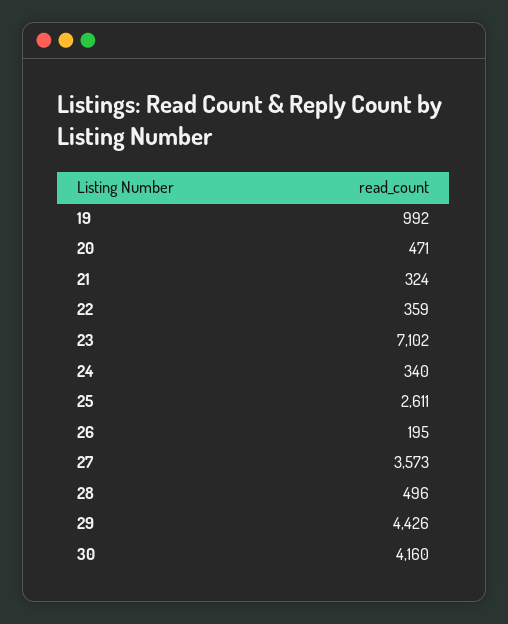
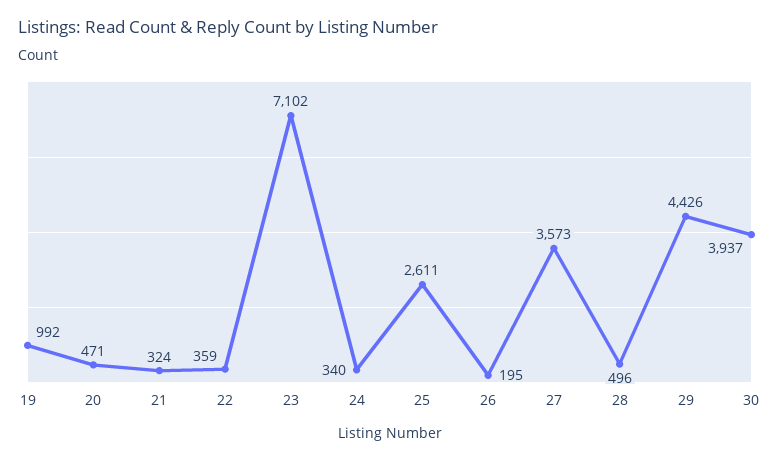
  {
    "19": 992,
    "20": 471,
    "21": 324,
    "22": 359,
    "23": 7102,
    "24": 340,
    "25": 2611,
    "26": 195,
    "27": 3573,
    "28": 496,
    "29": 4426,
-   "30": 4160
+   "30": 3937
  }

